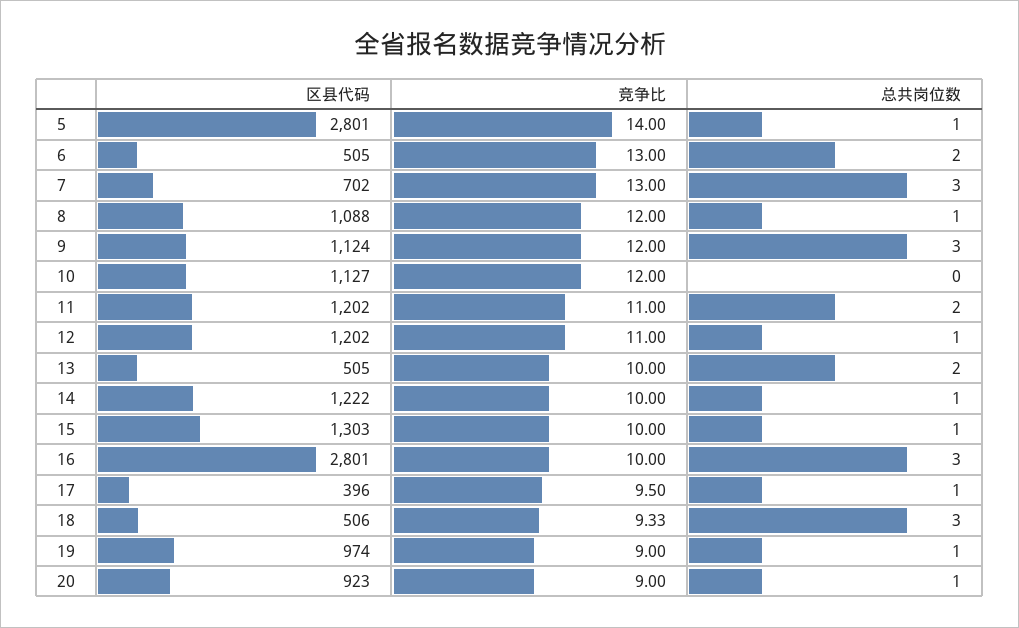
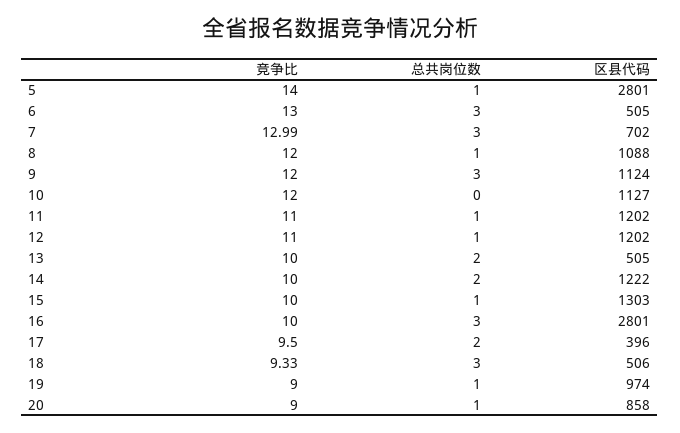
  {
    "区县代码": {
      "5": 2801,
      "6": 505,
      "7": 702,
      "8": 1088,
      "9": 1124,
      "10": 1127,
      "11": 1202,
      "12": 1202,
      "13": 505,
      "14": 1222,
      "15": 1303,
      "16": 2801,
      "17": 396,
      "18": 506,
      "19": 974,
-     "20": 923
+     "20": 858
    },
    "竞争比": {
      "5": 14,
      "6": 13,
-     "7": 13,
+     "7": 12.99,
      "8": 12,
      "9": 12,
      "10": 12,
      "11": 11,
      "12": 11,
      "13": 10,
      "14": 10,
      "15": 10,
      "16": 10,
      "17": 9.5,
      "18": 9.33,
      "19": 9,
      "20": 9
    },
    "总共岗位数": {
      "5": 1,
-     "6": 2,
+     "6": 3,
      "7": 3,
      "8": 1,
      "9": 3,
      "10": 0,
-     "11": 2,
+     "11": 1,
      "12": 1,
      "13": 2,
-     "14": 1,
+     "14": 2,
      "15": 1,
      "16": 3,
-     "17": 1,
+     "17": 2,
      "18": 3,
      "19": 1,
      "20": 1
    }
  }

